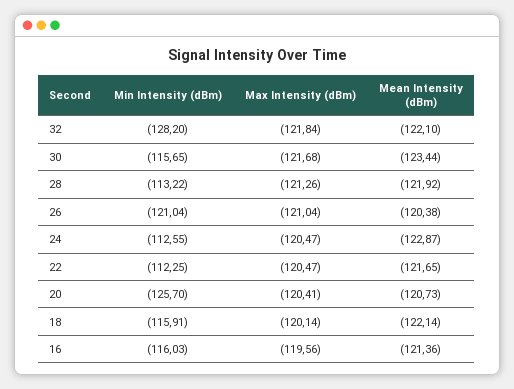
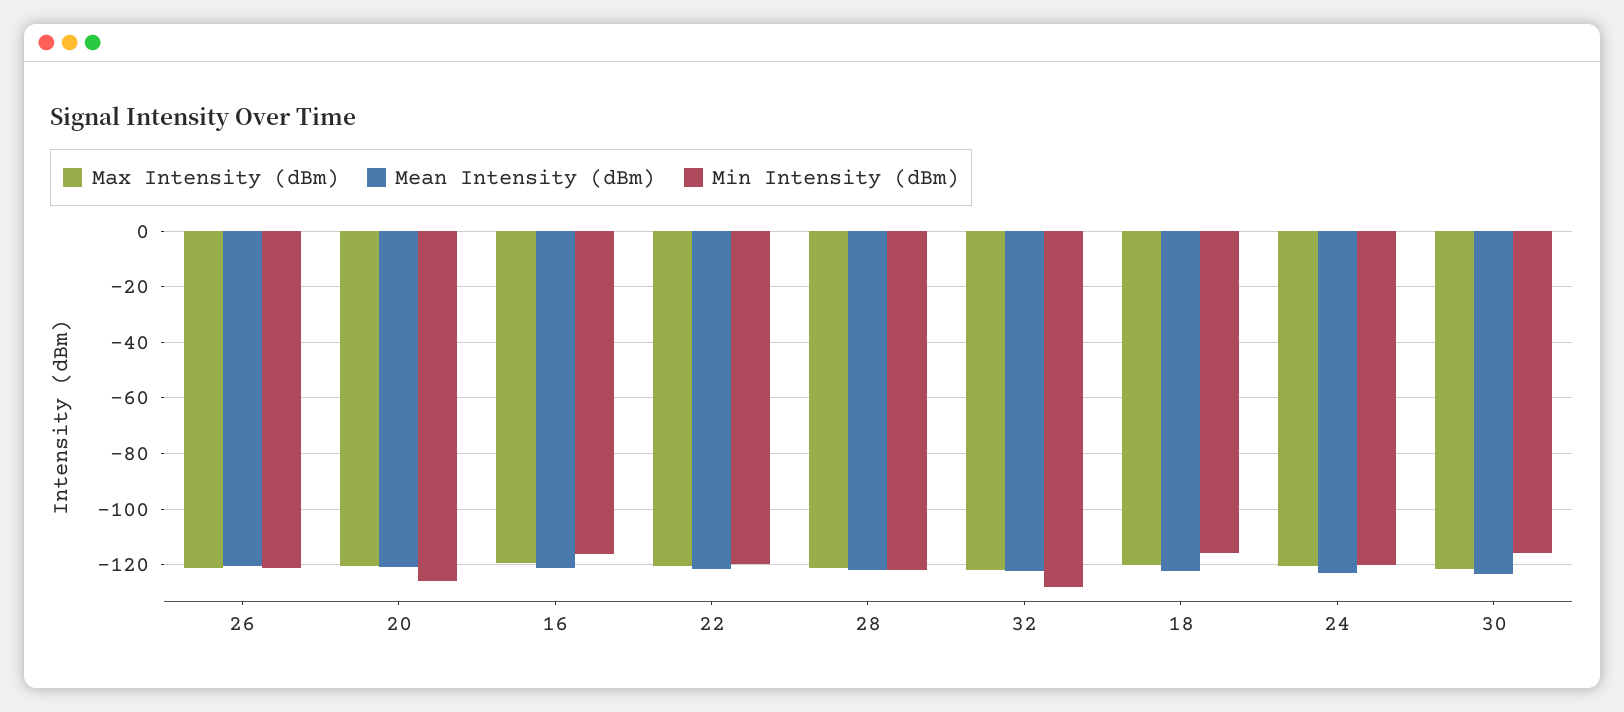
  {
    "Min Intensity (dBm)": {
      "32": -128.2,
      "30": -115.65,
-     "28": -113.22,
+     "28": -122.5,
      "26": -121.04,
-     "24": -112.55,
+     "24": -120,
-     "22": -112.25,
+     "22": -120,
      "20": -125.7,
      "18": -115.91,
      "16": -116.03
    },
    "Max Intensity (dBm)": {
      "32": -121.84,
      "30": -121.68,
      "28": -121.26,
      "26": -121.04,
      "24": -120.47,
      "22": -120.47,
      "20": -120.41,
      "18": -120.14,
      "16": -119.56
    },
    "Mean Intensity (dBm)": {
      "32": -122.1,
      "30": -123.44,
      "28": -121.92,
      "26": -120.38,
      "24": -122.87,
      "22": -121.65,
      "20": -120.73,
      "18": -122.14,
      "16": -121.36
    }
  }

